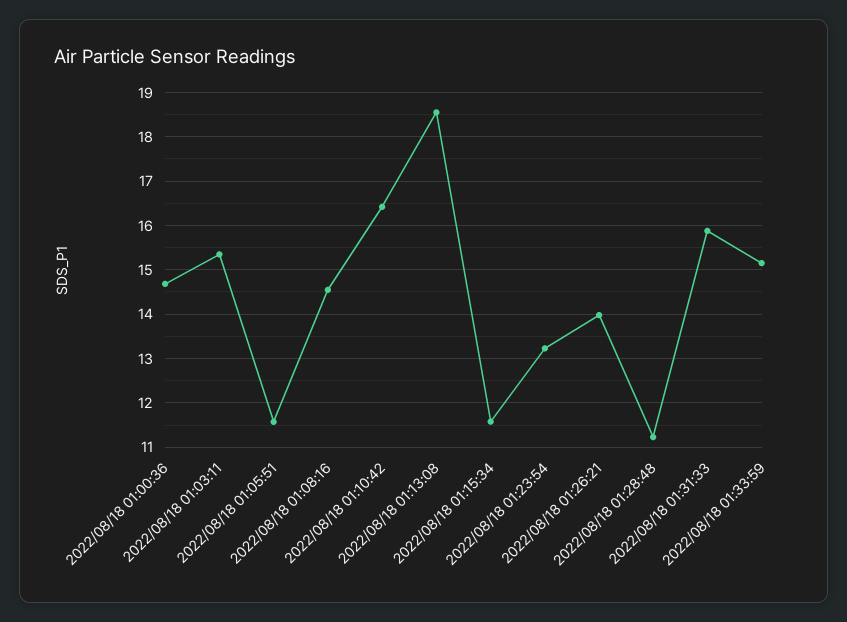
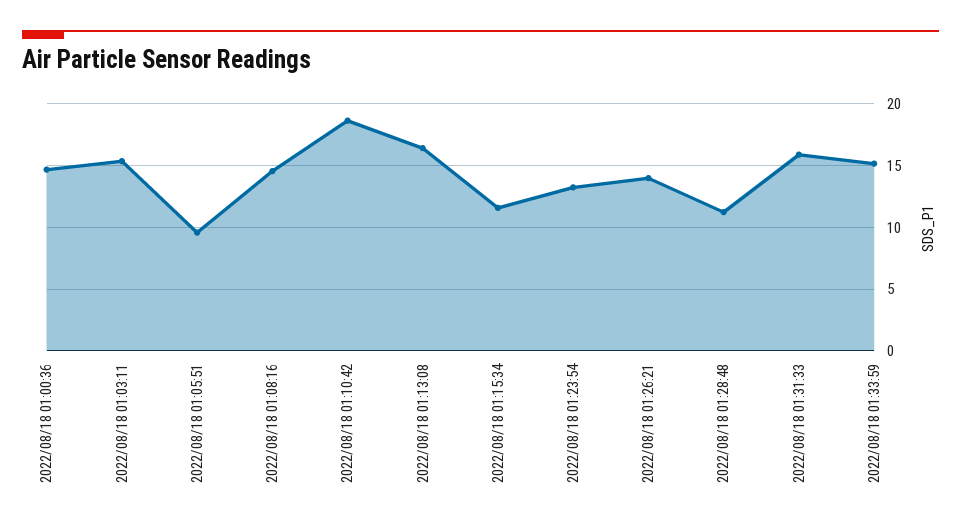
  {
    "2022/08/18 01:00:36": 14.6,
    "2022/08/18 01:03:11": 15.4,
-   "2022/08/18 01:05:51": 11.6,
+   "2022/08/18 01:05:51": 9.5,
    "2022/08/18 01:08:16": 14.6,
-   "2022/08/18 01:10:42": 16.4,
+   "2022/08/18 01:10:42": 18.5,
-   "2022/08/18 01:13:08": 18.6,
+   "2022/08/18 01:13:08": 16.5,
    "2022/08/18 01:15:34": 11.6,
    "2022/08/18 01:23:54": 13.2,
    "2022/08/18 01:26:21": 14,
    "2022/08/18 01:28:48": 11.2,
    "2022/08/18 01:31:33": 15.8,
    "2022/08/18 01:33:59": 15.2
  }

